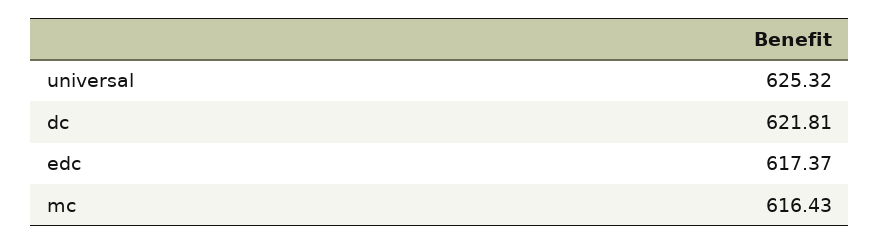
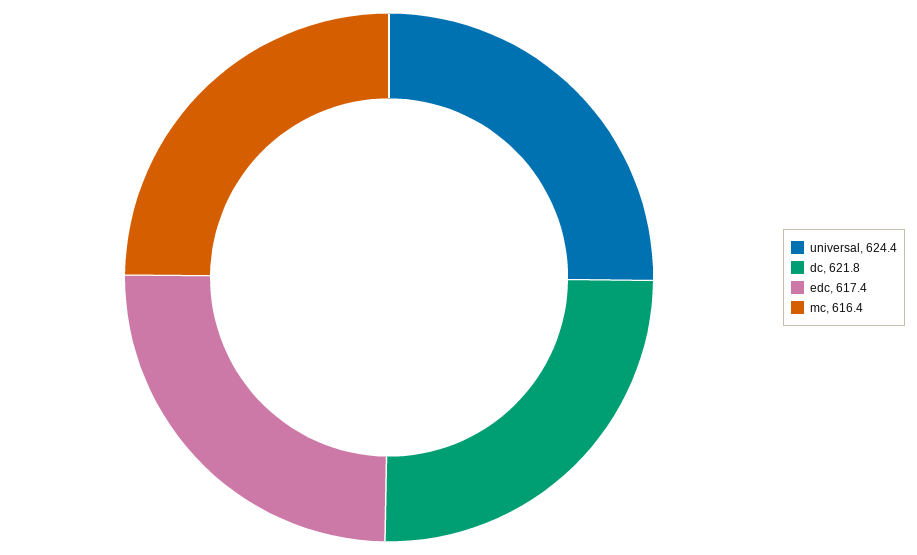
  {
-   "universal": 625.32,
+   "universal": 624.4,
    "dc": 621.81,
    "edc": 617.37,
    "mc": 616.43
  }

